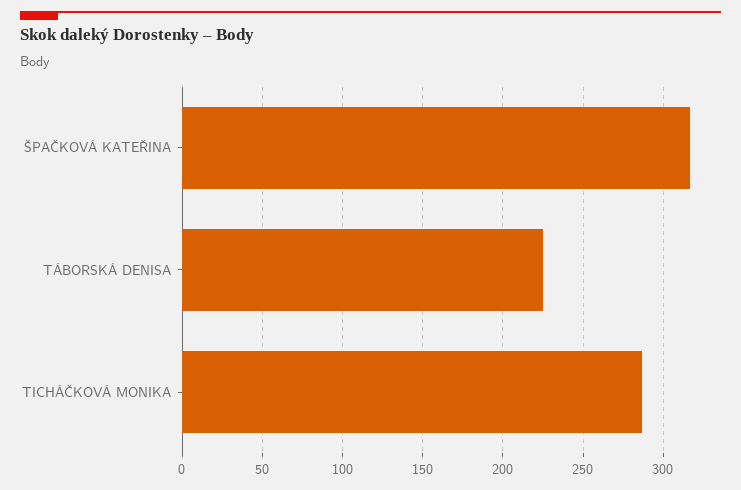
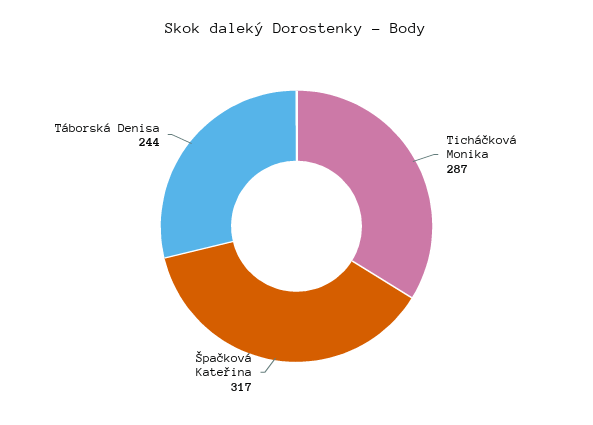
  {
    "ŠPAČKOVÁ KATEŘINA": 317,
-   "TÁBORSKÁ DENISA": 225,
+   "TÁBORSKÁ DENISA": 244,
    "TICHÁČKOVÁ MONIKA": 287
  }

